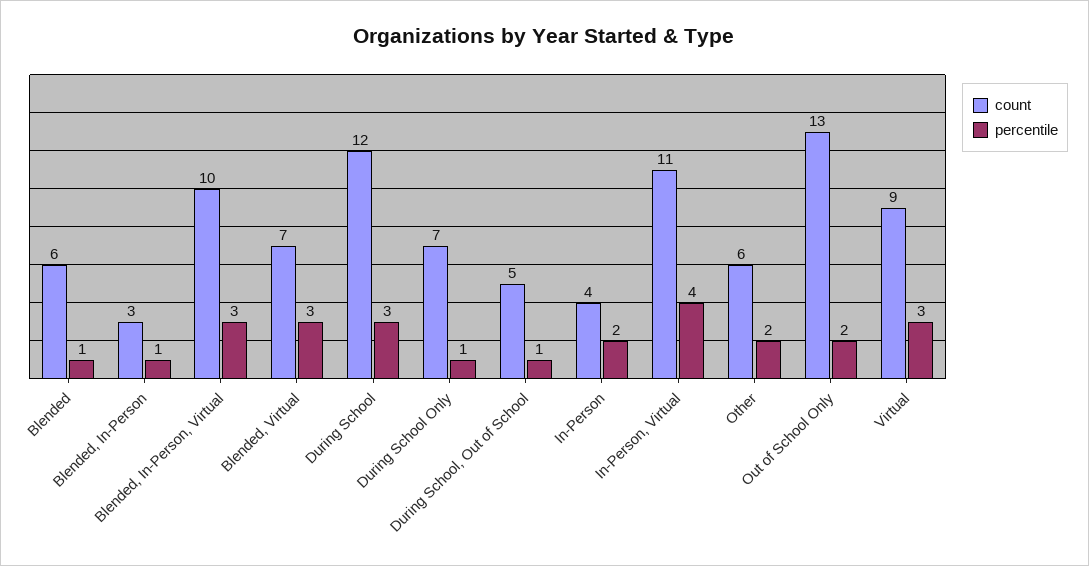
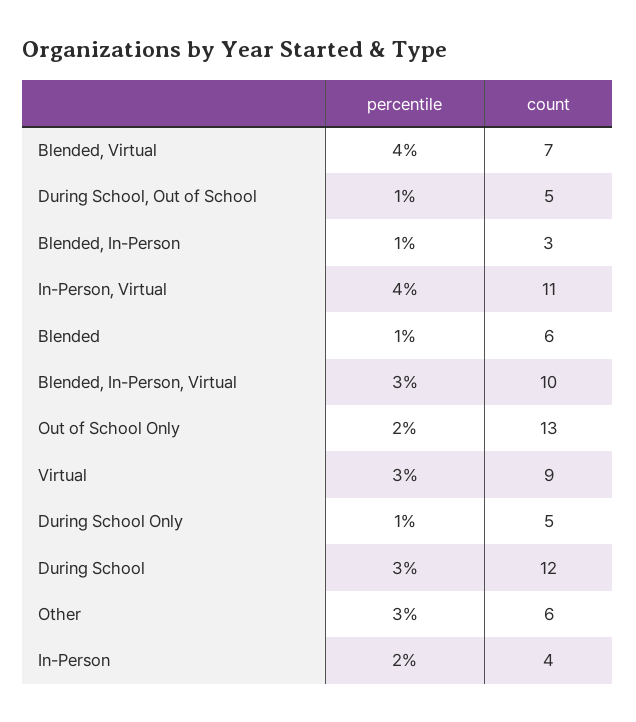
  {
    "count": {
      "Blended": 6,
      "Blended, In-Person": 3,
      "Blended, In-Person, Virtual": 10,
      "Blended, Virtual": 7,
      "During School": 12,
-     "During School Only": 7,
+     "During School Only": 5,
      "During School, Out of School": 5,
      "In-Person": 4,
      "In-Person, Virtual": 11,
      "Other": 6,
      "Out of School Only": 13,
      "Virtual": 9
    },
    "percentile": {
      "Blended": 1,
      "Blended, In-Person": 1,
      "Blended, In-Person, Virtual": 3,
-     "Blended, Virtual": 3,
+     "Blended, Virtual": 4,
      "During School": 3,
      "During School Only": 1,
      "During School, Out of School": 1,
      "In-Person": 2,
      "In-Person, Virtual": 4,
-     "Other": 2,
+     "Other": 3,
      "Out of School Only": 2,
      "Virtual": 3
    }
  }

